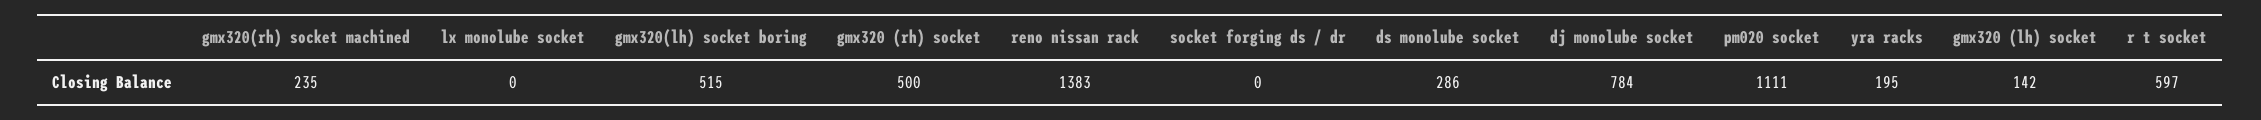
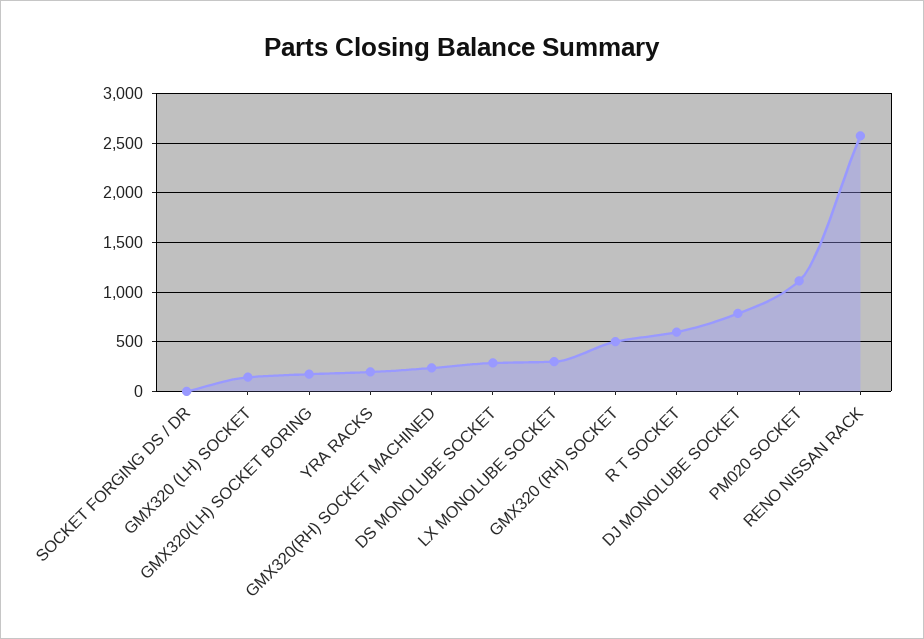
  {
    "gmx320(rh) socket machined": 235,
-   "lx monolube socket": 0,
+   "lx monolube socket": 300,
-   "gmx320(lh) socket boring": 515,
+   "gmx320(lh) socket boring": 200,
    "gmx320 (rh) socket": 500,
-   "reno nissan rack": 1383,
+   "reno nissan rack": 2600,
    "socket forging ds / dr": 0,
    "ds monolube socket": 286,
    "dj monolube socket": 784,
    "pm020 socket": 1111,
    "yra racks": 195,
    "gmx320 (lh) socket": 142,
    "r t socket": 597
  }

